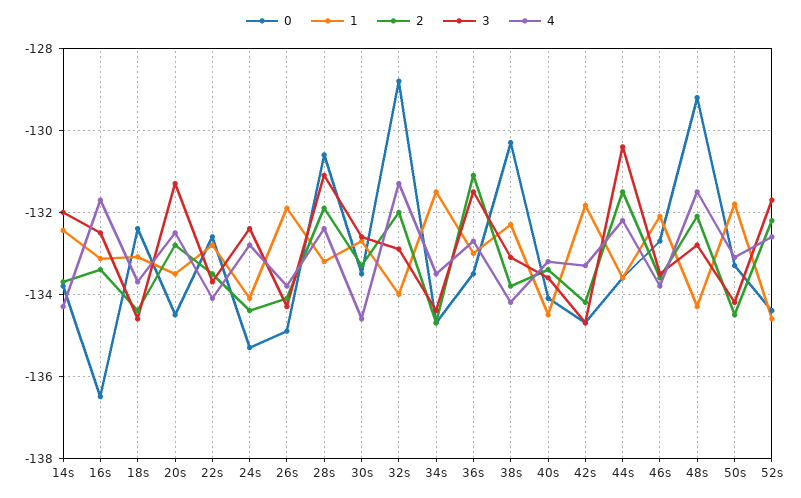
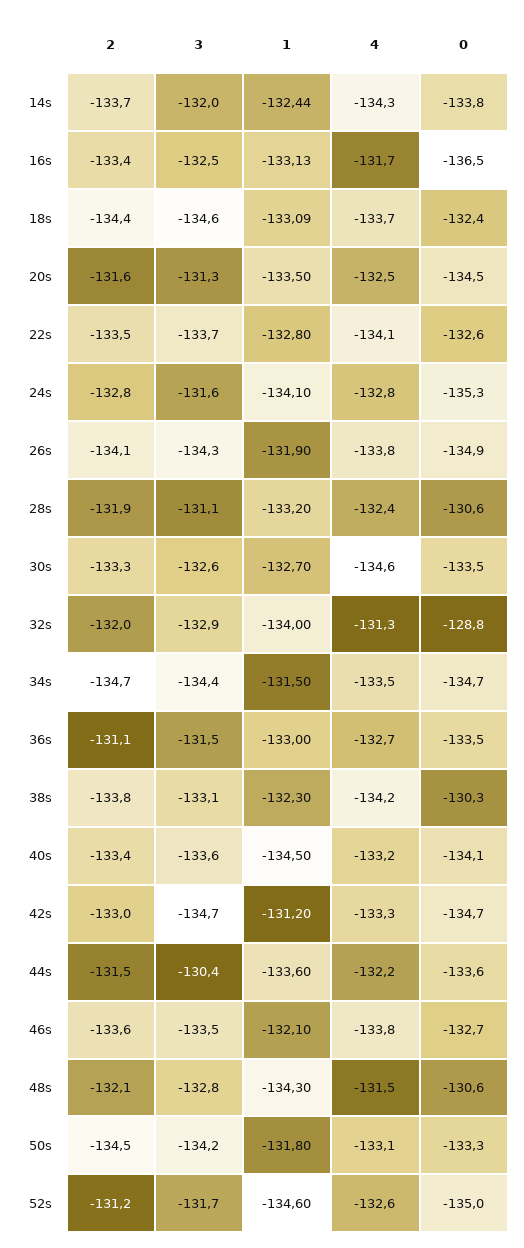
  {
    "0": {
      "14s": -133.8,
      "16s": -136.5,
      "18s": -132.4,
      "20s": -134.5,
      "22s": -132.6,
      "24s": -135.3,
      "26s": -134.9,
      "28s": -130.6,
      "30s": -133.5,
      "32s": -128.8,
      "34s": -134.7,
      "36s": -133.5,
      "38s": -130.3,
      "40s": -134.1,
      "42s": -134.7,
      "44s": -133.6,
      "46s": -132.7,
-     "48s": -129.2,
+     "48s": -130.6,
      "50s": -133.3,
-     "52s": -134.4
+     "52s": -135
    },
    "1": {
      "14s": -132.44,
      "16s": -133.13,
      "18s": -133.09,
      "20s": -133.5,
      "22s": -132.8,
      "24s": -134.1,
      "26s": -131.9,
      "28s": -133.2,
      "30s": -132.7,
      "32s": -134,
      "34s": -131.5,
      "36s": -133,
      "38s": -132.3,
      "40s": -134.5,
-     "42s": -131.8,
+     "42s": -131.2,
      "44s": -133.6,
      "46s": -132.1,
      "48s": -134.3,
      "50s": -131.8,
      "52s": -134.6
    },
    "2": {
      "14s": -133.7,
      "16s": -133.4,
      "18s": -134.4,
-     "20s": -132.8,
+     "20s": -131.6,
      "22s": -133.5,
-     "24s": -134.4,
+     "24s": -132.8,
      "26s": -134.1,
      "28s": -131.9,
      "30s": -133.3,
      "32s": -132,
      "34s": -134.7,
      "36s": -131.1,
      "38s": -133.8,
      "40s": -133.4,
-     "42s": -134.2,
+     "42s": -133,
      "44s": -131.5,
      "46s": -133.6,
      "48s": -132.1,
      "50s": -134.5,
-     "52s": -132.2
+     "52s": -131.2
    },
    "3": {
      "14s": -132,
      "16s": -132.5,
      "18s": -134.6,
      "20s": -131.3,
      "22s": -133.7,
-     "24s": -132.4,
+     "24s": -131.6,
      "26s": -134.3,
      "28s": -131.1,
      "30s": -132.6,
      "32s": -132.9,
      "34s": -134.4,
      "36s": -131.5,
      "38s": -133.1,
      "40s": -133.6,
      "42s": -134.7,
      "44s": -130.4,
      "46s": -133.5,
      "48s": -132.8,
      "50s": -134.2,
      "52s": -131.7
    },
    "4": {
      "14s": -134.3,
      "16s": -131.7,
      "18s": -133.7,
      "20s": -132.5,
      "22s": -134.1,
      "24s": -132.8,
      "26s": -133.8,
      "28s": -132.4,
      "30s": -134.6,
      "32s": -131.3,
      "34s": -133.5,
      "36s": -132.7,
      "38s": -134.2,
      "40s": -133.2,
      "42s": -133.3,
      "44s": -132.2,
      "46s": -133.8,
      "48s": -131.5,
      "50s": -133.1,
      "52s": -132.6
    }
  }

